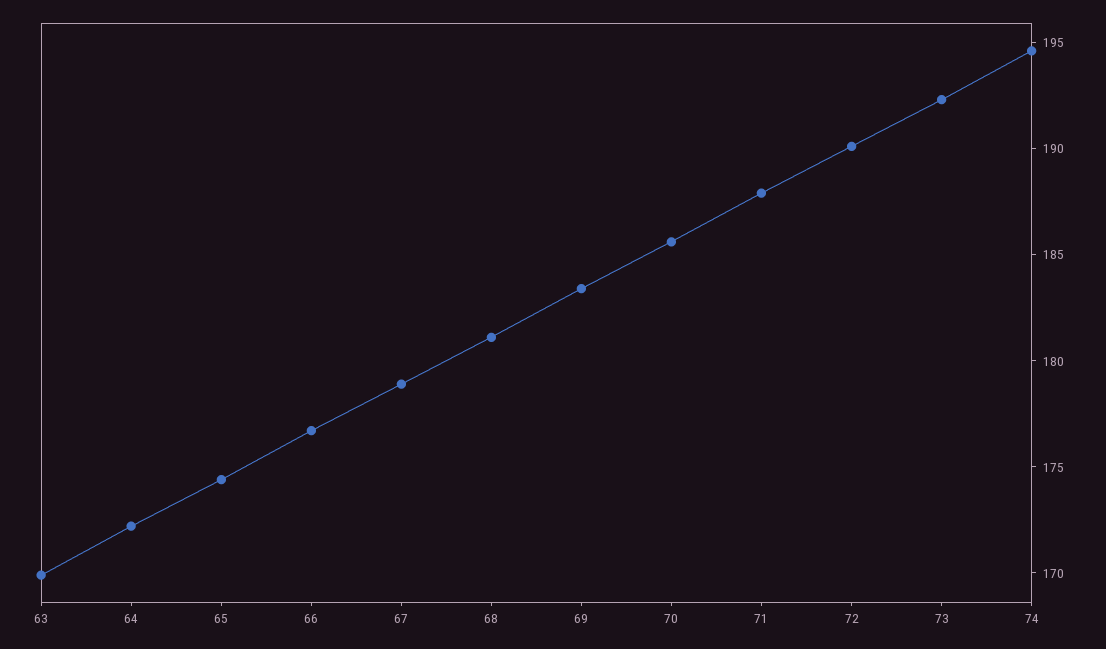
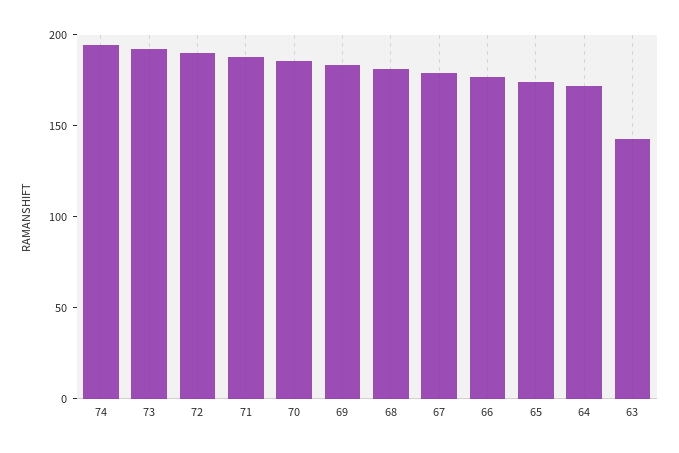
  {
-   "63": 170,
+   "63": 140,
    "64": 172,
    "65": 174,
    "66": 177,
    "67": 179,
    "68": 181,
    "69": 183,
    "70": 186,
    "71": 188,
    "72": 190,
    "73": 192,
    "74": 195
  }

